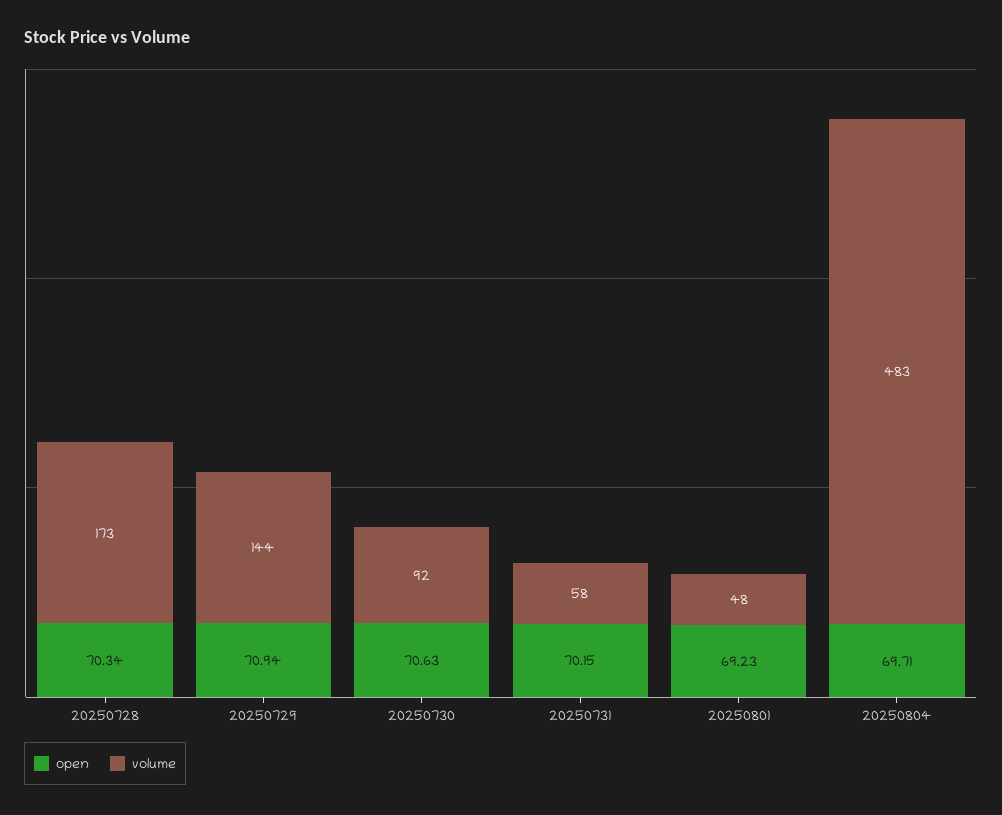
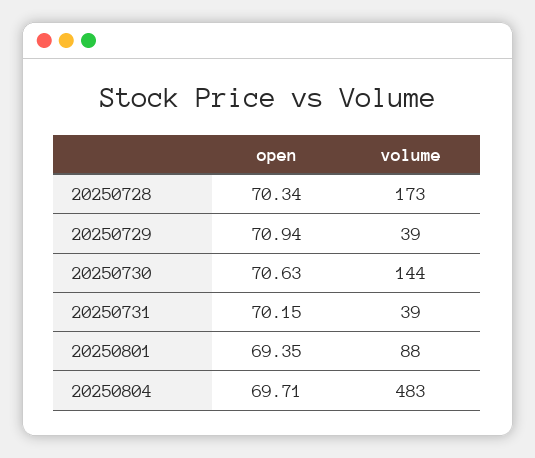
  {
    "open": {
      "20250728": 70.34,
      "20250729": 70.94,
      "20250730": 70.63,
      "20250731": 70.15,
-     "20250801": 69.23,
+     "20250801": 69.35,
      "20250804": 69.71
    },
    "volume": {
      "20250728": 173,
-     "20250729": 144,
+     "20250729": 39,
-     "20250730": 92,
+     "20250730": 144,
-     "20250731": 58,
+     "20250731": 39,
-     "20250801": 48,
+     "20250801": 88,
      "20250804": 483
    }
  }

